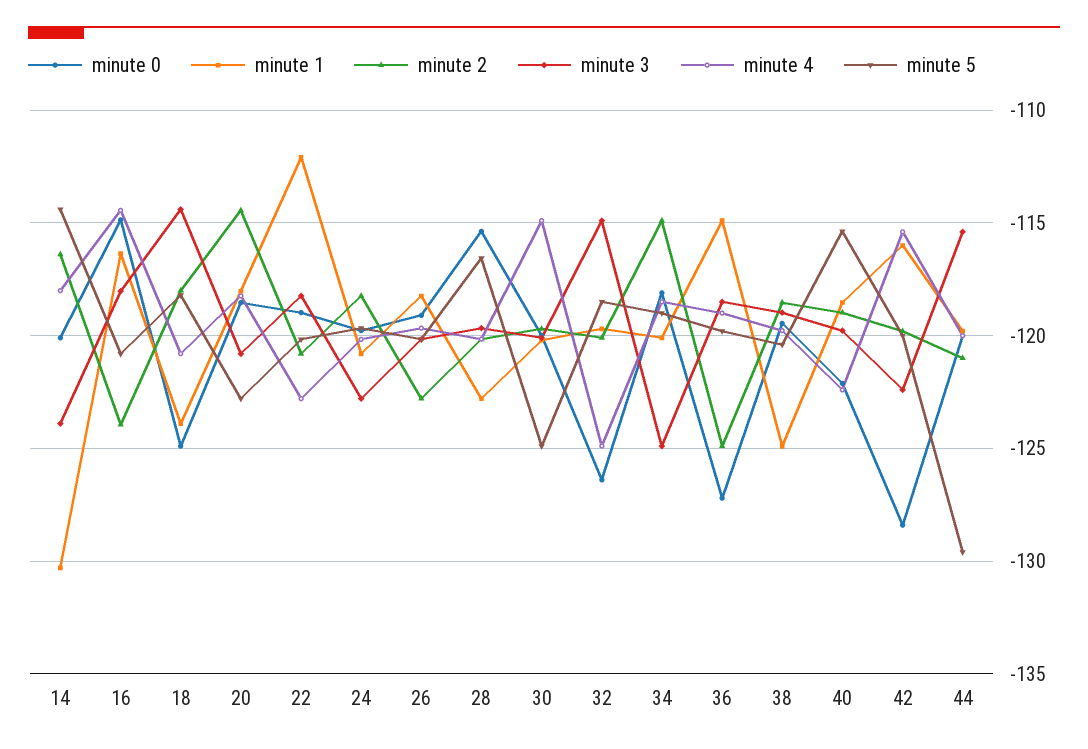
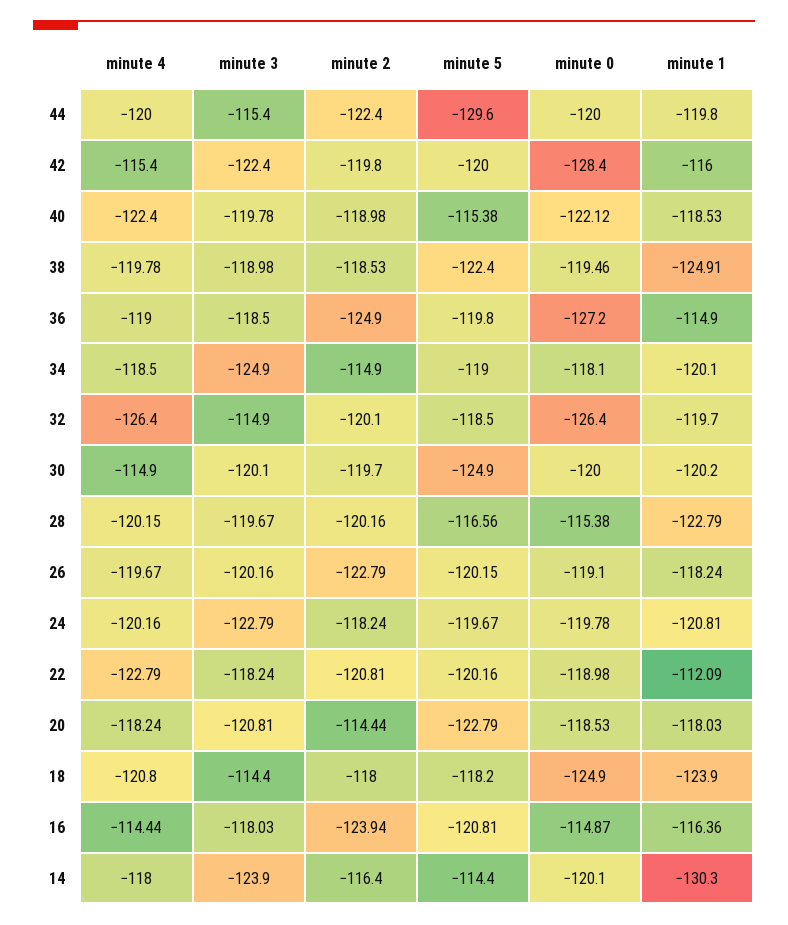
  {
    "minute 0": {
      "14": -120.1,
      "16": -114.87,
      "18": -124.9,
      "20": -118.53,
      "22": -118.98,
      "24": -119.78,
      "26": -119.1,
      "28": -115.38,
      "30": -120,
      "32": -126.4,
      "34": -118.1,
      "36": -127.2,
      "38": -119.46,
      "40": -122.12,
      "42": -128.4,
      "44": -120
    },
    "minute 1": {
      "14": -130.3,
      "16": -116.36,
      "18": -123.9,
      "20": -118.03,
      "22": -112.09,
      "24": -120.81,
      "26": -118.24,
      "28": -122.79,
      "30": -120.2,
      "32": -119.7,
      "34": -120.1,
      "36": -114.9,
      "38": -124.91,
      "40": -118.53,
      "42": -116,
      "44": -119.8
    },
    "minute 2": {
      "14": -116.4,
      "16": -123.94,
      "18": -118,
      "20": -114.44,
      "22": -120.81,
      "24": -118.24,
      "26": -122.79,
      "28": -120.16,
      "30": -119.7,
      "32": -120.1,
      "34": -114.9,
      "36": -124.9,
      "38": -118.53,
      "40": -118.98,
      "42": -119.8,
-     "44": -121
+     "44": -122.4
    },
    "minute 3": {
      "14": -123.9,
      "16": -118.03,
      "18": -114.4,
      "20": -120.81,
      "22": -118.24,
      "24": -122.79,
      "26": -120.16,
      "28": -119.67,
      "30": -120.1,
      "32": -114.9,
      "34": -124.9,
      "36": -118.5,
      "38": -118.98,
      "40": -119.78,
      "42": -122.4,
      "44": -115.4
    },
    "minute 4": {
      "14": -118,
      "16": -114.44,
      "18": -120.8,
      "20": -118.24,
      "22": -122.79,
      "24": -120.16,
      "26": -119.67,
      "28": -120.15,
      "30": -114.9,
-     "32": -125,
+     "32": -126.4,
      "34": -118.5,
      "36": -119,
      "38": -119.78,
      "40": -122.4,
      "42": -115.4,
      "44": -120
    },
    "minute 5": {
      "14": -114.4,
      "16": -120.81,
      "18": -118.2,
      "20": -122.79,
      "22": -120.16,
      "24": -119.67,
      "26": -120.15,
      "28": -116.56,
      "30": -124.9,
      "32": -118.5,
      "34": -119,
      "36": -119.8,
-     "38": -120.5,
+     "38": -122.4,
      "40": -115.38,
      "42": -120,
      "44": -129.6
    }
  }

